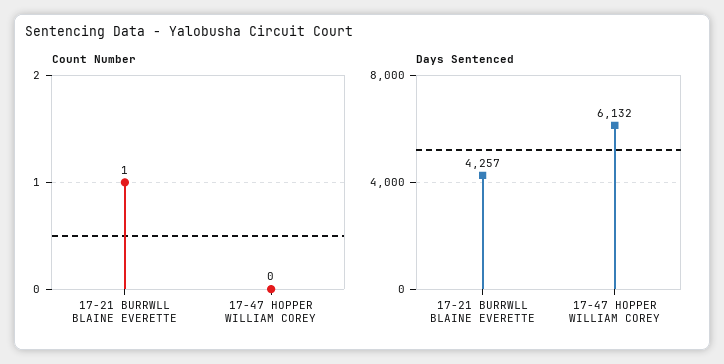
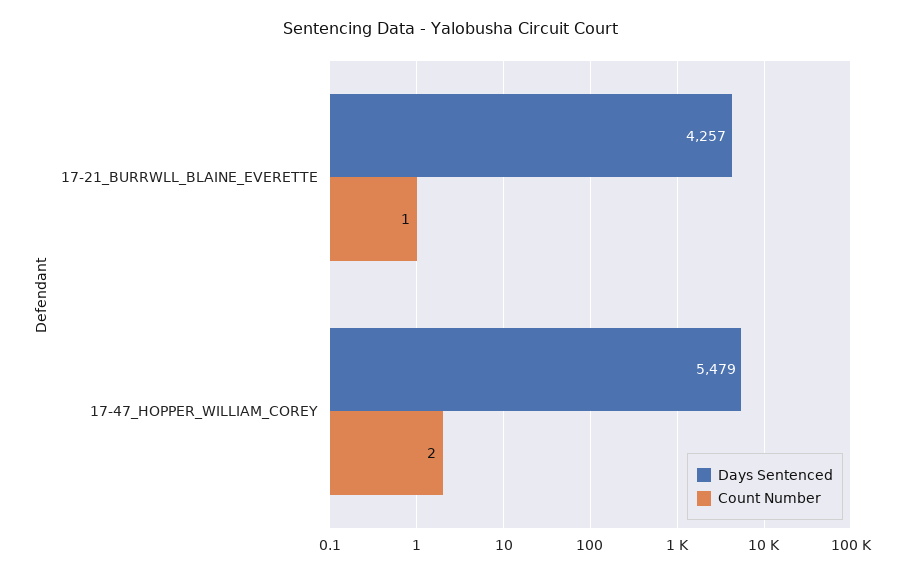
  {
    "Count Number": {
      "17-21 BURRWLL BLAINE EVERETTE": 1,
-     "17-47 HOPPER WILLIAM COREY": 0
+     "17-47 HOPPER WILLIAM COREY": 2
    },
    "Days Sentenced": {
      "17-21 BURRWLL BLAINE EVERETTE": 4257,
-     "17-47 HOPPER WILLIAM COREY": 6132
+     "17-47 HOPPER WILLIAM COREY": 5479
    }
  }

